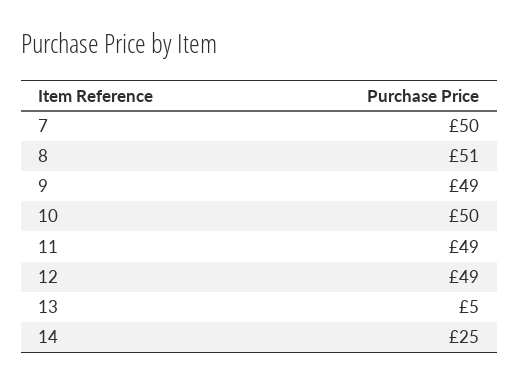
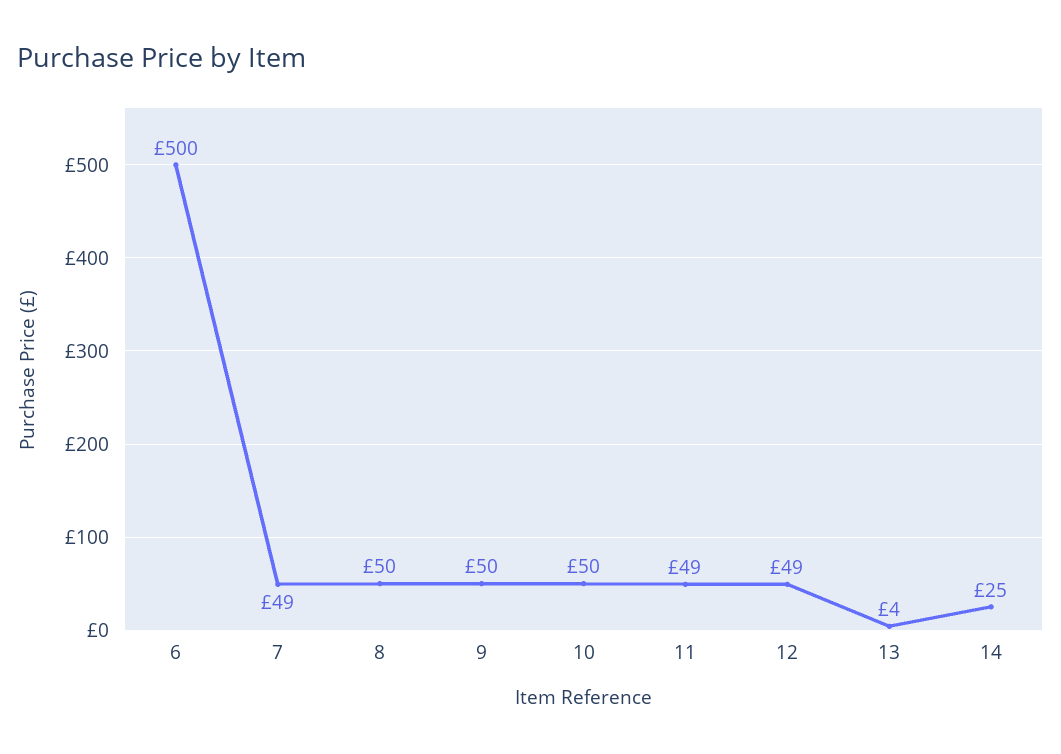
  {
-   "7": 50,
+   "7": 49,
-   "8": 51,
+   "8": 50,
-   "9": 49,
+   "9": 50,
    "10": 50,
    "11": 49,
    "12": 49,
-   "13": 5,
+   "13": 4,
-   "14": 25
+   "14": 25,
+   "6": 500
  }

